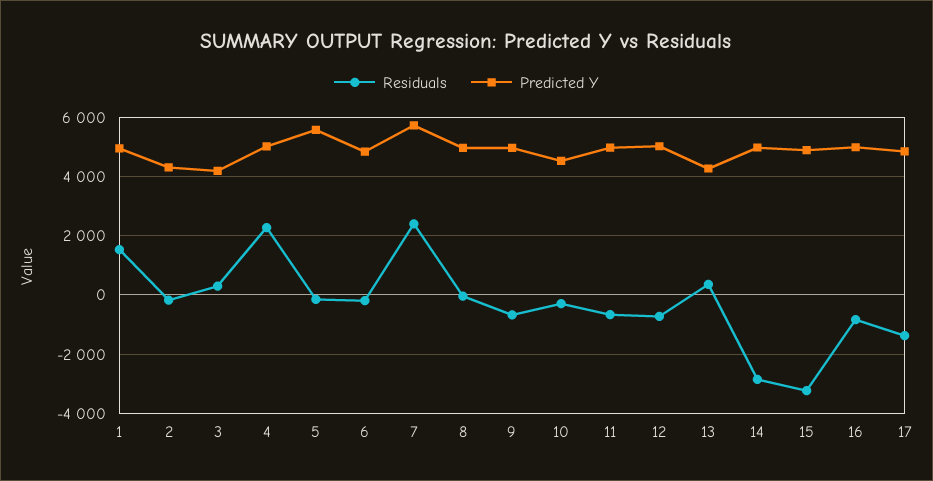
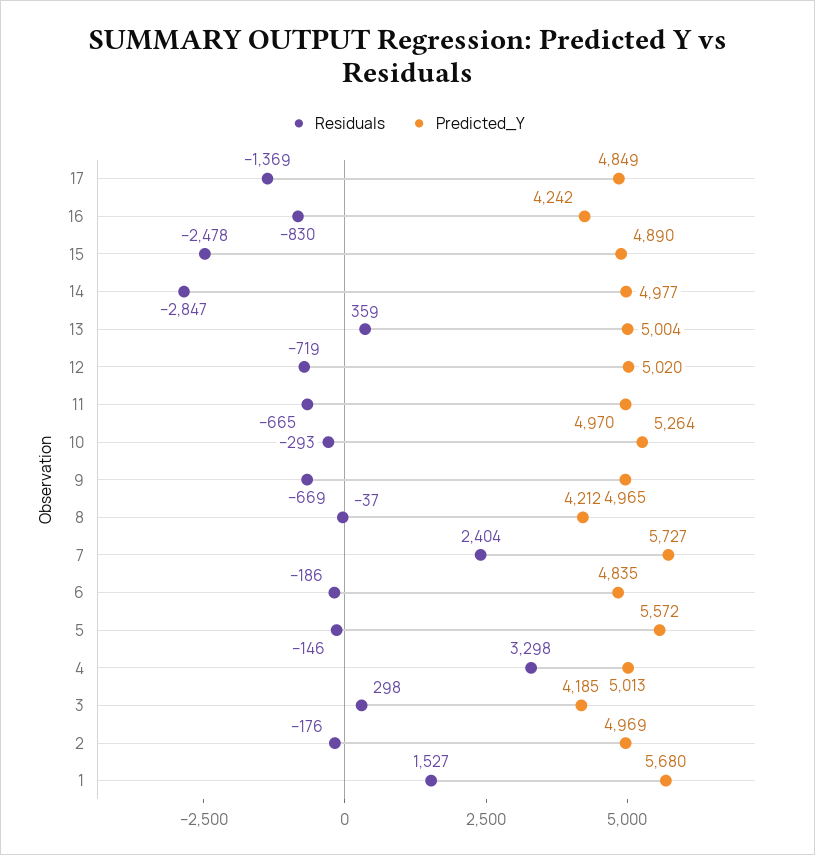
  {
    "Residuals": {
      "1": 1527,
      "2": -176,
      "3": 298,
-     "4": 2250,
+     "4": 3298,
      "5": -146,
      "6": -186,
      "7": 2404,
      "8": -37,
      "9": -669,
      "10": -293,
      "11": -665,
      "12": -719,
      "13": 359,
      "14": -2847,
-     "15": -3250,
+     "15": -2478,
      "16": -830,
      "17": -1369
    },
    "Predicted Y": {
-     "1": 5000,
+     "1": 5680,
-     "2": 4250,
+     "2": 4969,
      "3": 4185,
      "4": 5013,
      "5": 5572,
      "6": 4835,
      "7": 5727,
-     "8": 5000,
+     "8": 4212,
      "9": 4965,
-     "10": 4500,
+     "10": 5264,
      "11": 4970,
      "12": 5020,
-     "13": 4250,
+     "13": 5004,
      "14": 4977,
      "15": 4890,
-     "16": 5000,
+     "16": 4242,
      "17": 4849
    }
  }

